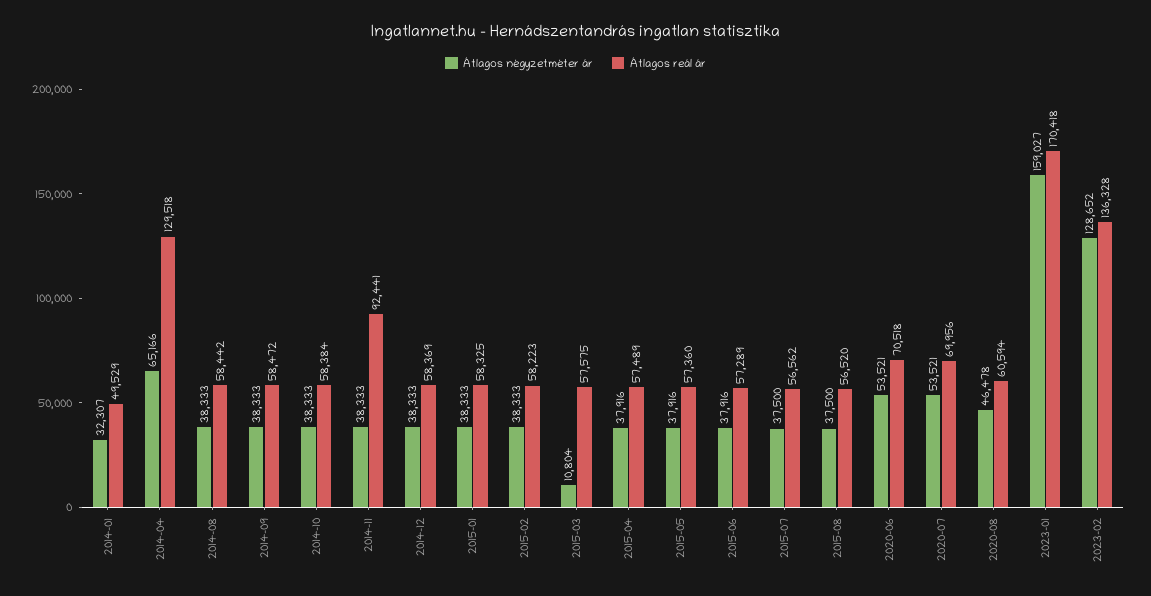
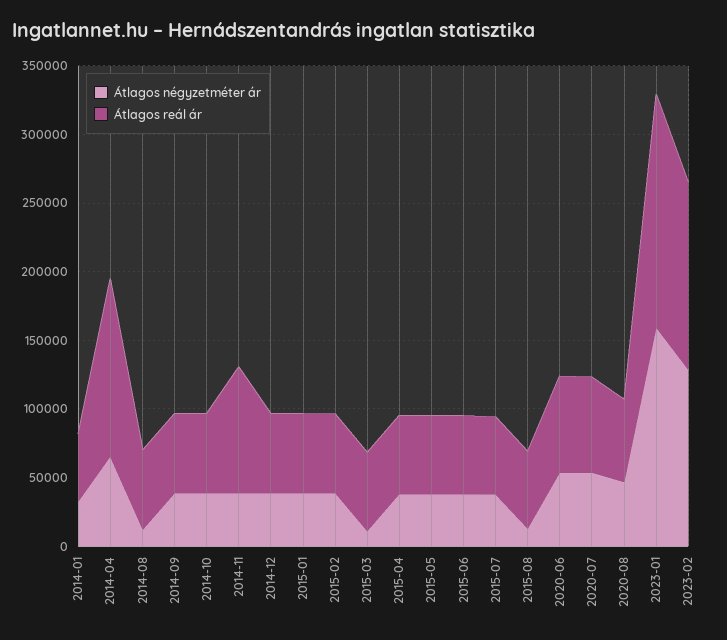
  {
    "Átlagos négyzetméter ár": {
      "2014-01": 32307,
      "2014-04": 65166,
-     "2014-08": 38333,
+     "2014-08": 10000,
      "2014-09": 38333,
      "2014-10": 38333,
      "2014-11": 38333,
      "2014-12": 38333,
      "2015-01": 38333,
      "2015-02": 38333,
      "2015-03": 10804,
      "2015-04": 37916,
      "2015-05": 37916,
      "2015-06": 37916,
      "2015-07": 37500,
-     "2015-08": 37500,
+     "2015-08": 10000,
      "2020-06": 53521,
      "2020-07": 53521,
      "2020-08": 46478,
      "2023-01": 159027,
      "2023-02": 128652
    },
    "Átlagos reál ár": {
      "2014-01": 49529,
      "2014-04": 129518,
      "2014-08": 58442,
      "2014-09": 58472,
      "2014-10": 58384,
      "2014-11": 92441,
      "2014-12": 58369,
      "2015-01": 58325,
      "2015-02": 58223,
      "2015-03": 57575,
      "2015-04": 57489,
      "2015-05": 57360,
      "2015-06": 57289,
      "2015-07": 56562,
      "2015-08": 56520,
      "2020-06": 70518,
      "2020-07": 69956,
      "2020-08": 60594,
      "2023-01": 170418,
      "2023-02": 136328
    }
  }

